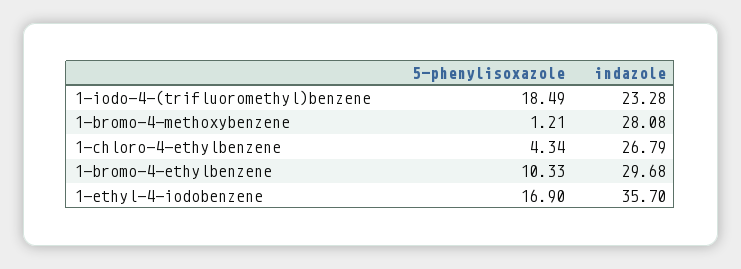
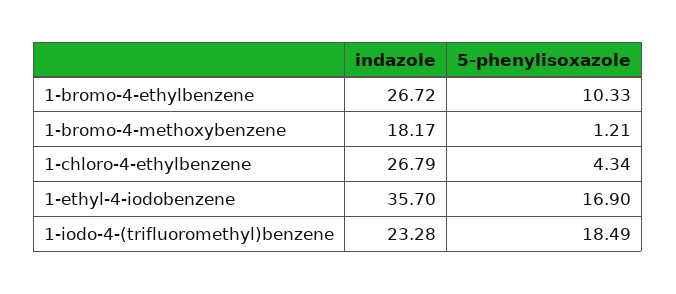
  {
    "5-phenylisoxazole": {
      "1-iodo-4-(trifluoromethyl)benzene": 18.49,
      "1-bromo-4-methoxybenzene": 1.21,
      "1-chloro-4-ethylbenzene": 4.34,
      "1-bromo-4-ethylbenzene": 10.33,
      "1-ethyl-4-iodobenzene": 16.9
    },
    "indazole": {
      "1-iodo-4-(trifluoromethyl)benzene": 23.28,
-     "1-bromo-4-methoxybenzene": 28.08,
+     "1-bromo-4-methoxybenzene": 18.17,
      "1-chloro-4-ethylbenzene": 26.79,
-     "1-bromo-4-ethylbenzene": 29.68,
+     "1-bromo-4-ethylbenzene": 26.72,
      "1-ethyl-4-iodobenzene": 35.7
    }
  }

